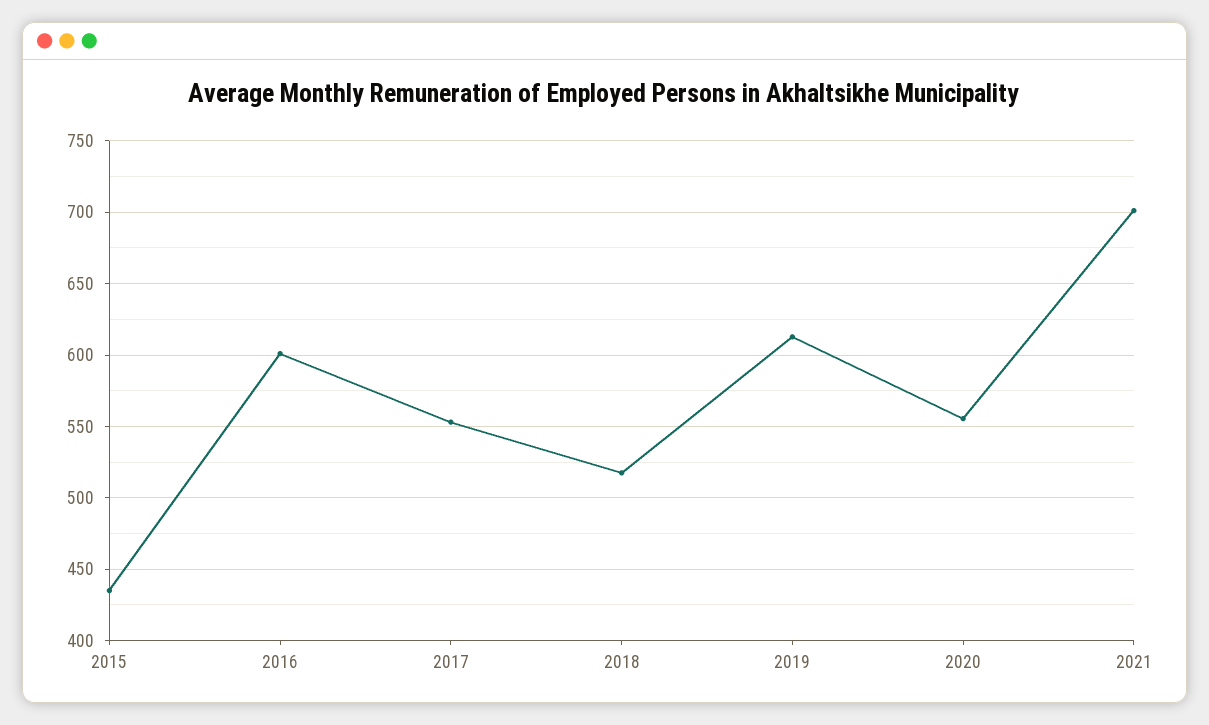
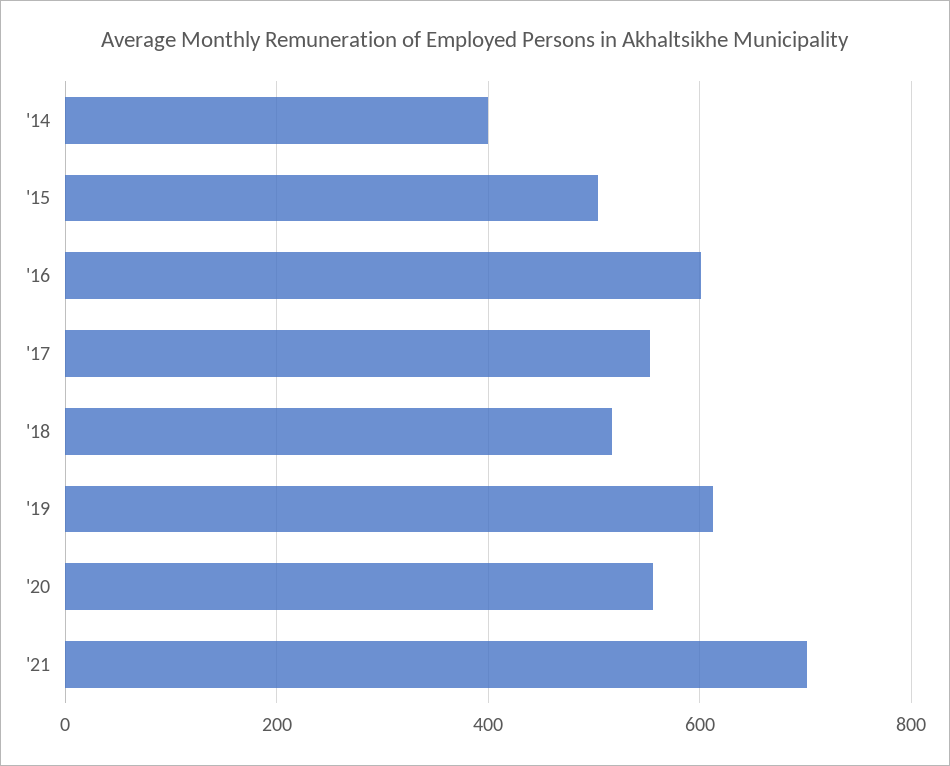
  {
-   "2015": 435,
+   "2015": 500,
    "2016": 600,
    "2017": 555,
    "2018": 520,
    "2019": 615,
    "2020": 555,
-   "2021": 700
+   "2021": 700,
+   "'14": 400
  }

